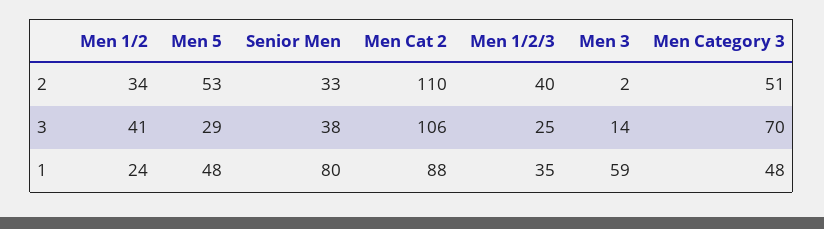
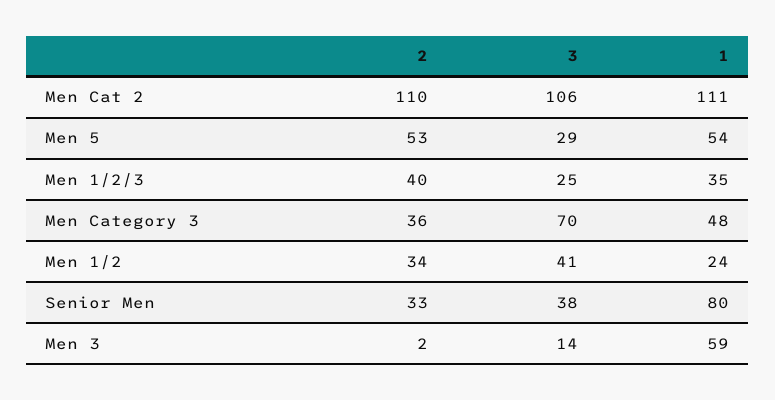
  {
    "Men 1/2": {
      "2": 34,
      "3": 41,
      "1": 24
    },
    "Men 5": {
      "2": 53,
      "3": 29,
-     "1": 48
+     "1": 54
    },
    "Senior Men": {
      "2": 33,
      "3": 38,
      "1": 80
    },
    "Men Cat 2": {
      "2": 110,
      "3": 106,
-     "1": 88
+     "1": 111
    },
    "Men 1/2/3": {
      "2": 40,
      "3": 25,
      "1": 35
    },
    "Men 3": {
      "2": 2,
      "3": 14,
      "1": 59
    },
    "Men Category 3": {
-     "2": 51,
+     "2": 36,
      "3": 70,
      "1": 48
    }
  }

